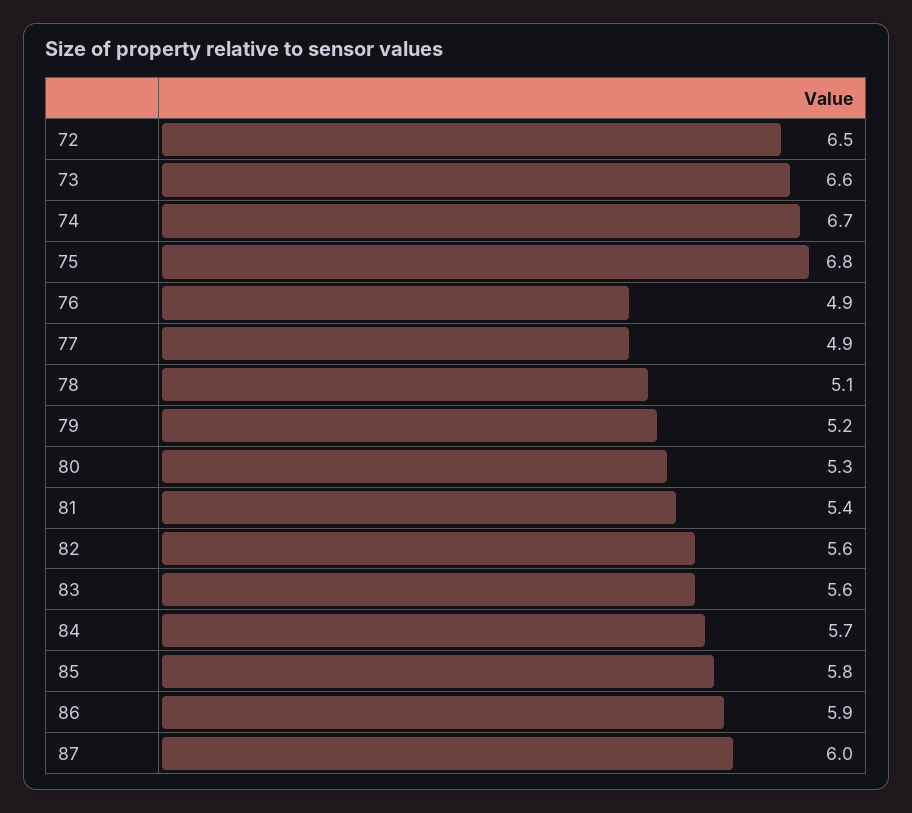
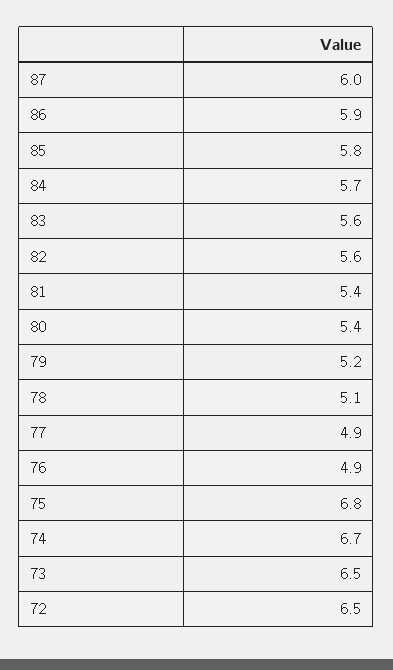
  {
    "72": 6.5,
-   "73": 6.6,
+   "73": 6.5,
    "74": 6.7,
    "75": 6.8,
    "76": 4.9,
    "77": 4.9,
    "78": 5.1,
    "79": 5.2,
-   "80": 5.3,
+   "80": 5.4,
    "81": 5.4,
    "82": 5.6,
    "83": 5.6,
    "84": 5.7,
    "85": 5.8,
    "86": 5.9,
    "87": 6
  }

